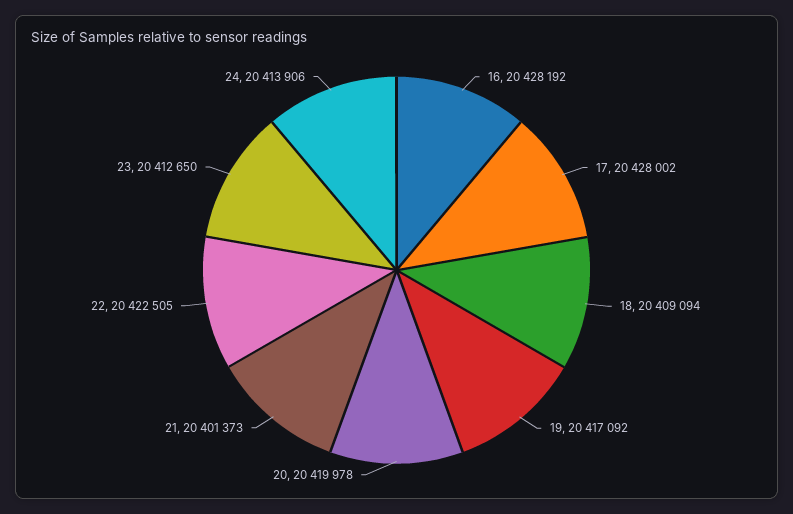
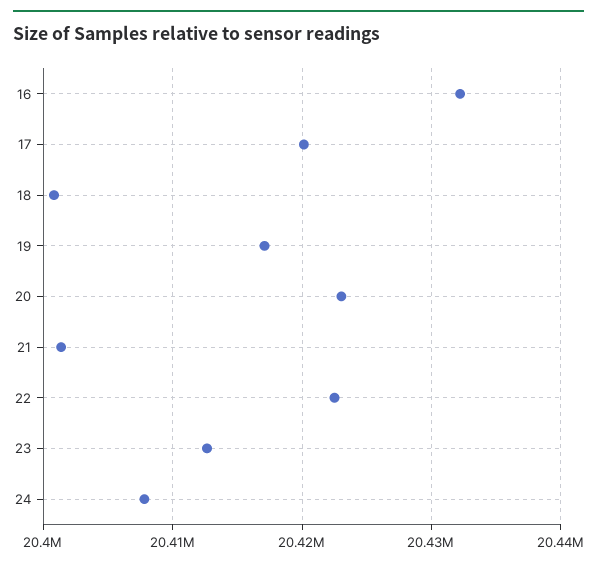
  {
-   "16": 20428192,
+   "16": 20432000,
-   "17": 20428002,
+   "17": 20420000,
-   "18": 20409094,
+   "18": 20401000,
    "19": 20417092,
-   "20": 20419978,
+   "20": 20423000,
    "21": 20401373,
    "22": 20422505,
    "23": 20412650,
-   "24": 20413906
+   "24": 20408000
  }

